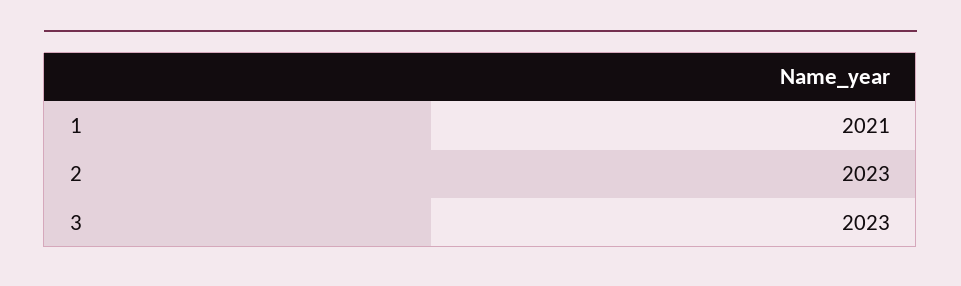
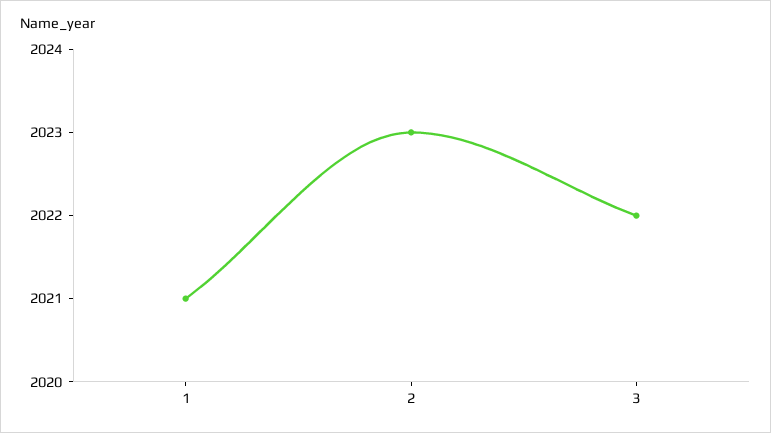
  {
    "1": 2021,
    "2": 2023,
-   "3": 2023
+   "3": 2022
  }

